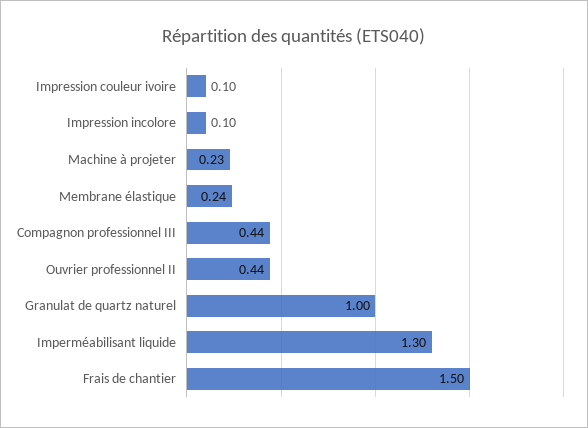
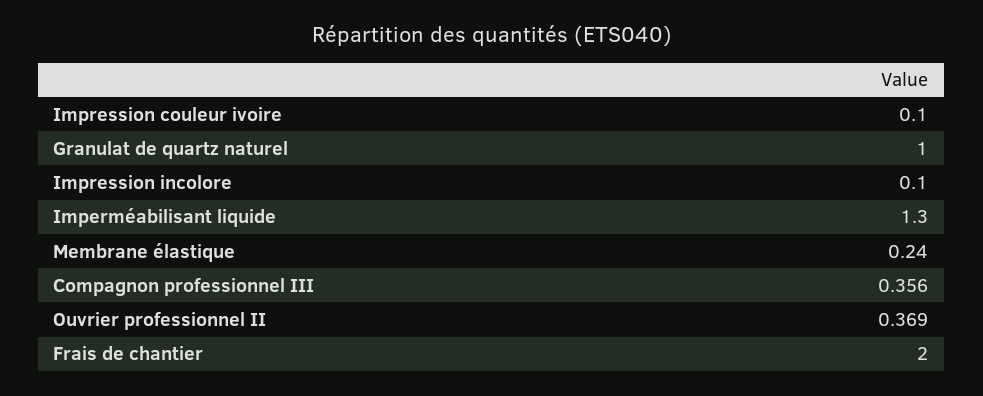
  {
    "Impression couleur ivoire": 0.1,
    "Impression incolore": 0.1,
-   "Machine à projeter": 0.23,
    "Membrane élastique": 0.24,
-   "Compagnon professionnel III": 0.44,
+   "Compagnon professionnel III": 0.356,
-   "Ouvrier professionnel II": 0.44,
+   "Ouvrier professionnel II": 0.369,
    "Granulat de quartz naturel": 1,
    "Imperméabilisant liquide": 1.3,
-   "Frais de chantier": 1.5
+   "Frais de chantier": 2
  }

